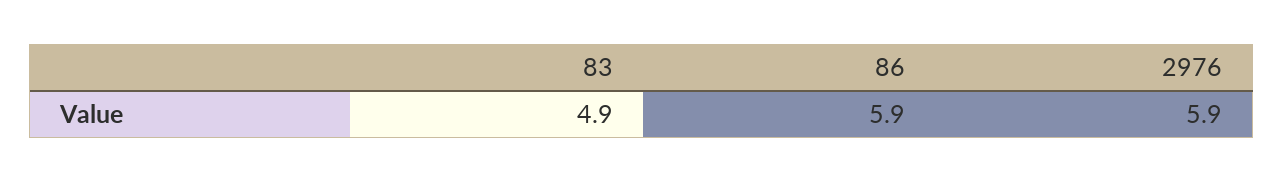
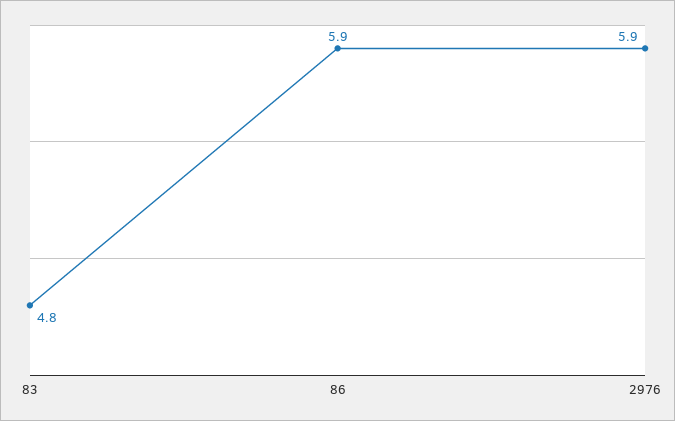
  {
-   "83": 4.9,
+   "83": 4.8,
    "86": 5.9,
    "2976": 5.9
  }

